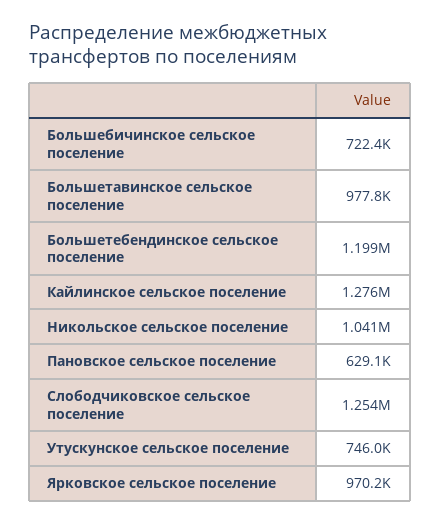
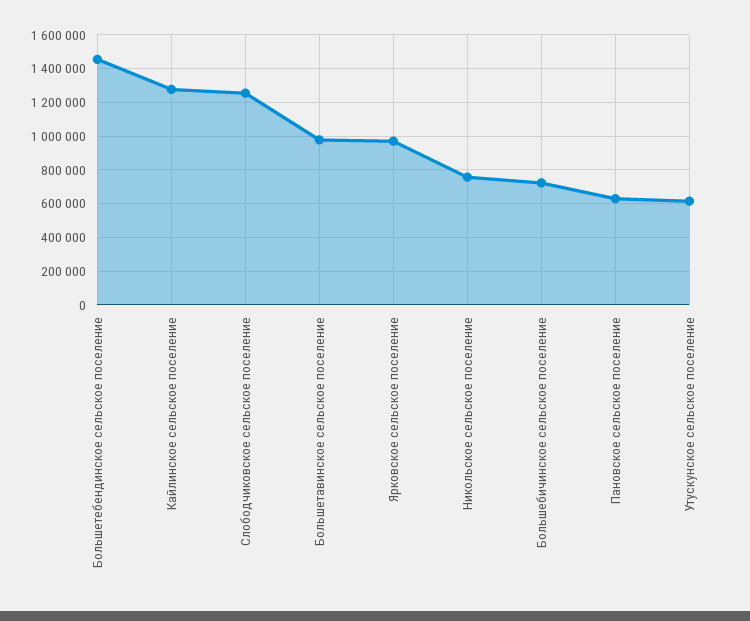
  {
    "Большебичинское сельское поселение": 722400,
    "Большетавинское сельское поселение": 977800,
-   "Большетебендинское сельское поселение": 1199000,
+   "Большетебендинское сельское поселение": 1450000,
    "Кайлинское сельское поселение": 1276000,
-   "Никольское сельское поселение": 1041000,
+   "Никольское сельское поселение": 750000,
    "Пановское сельское поселение": 629100,
    "Слободчиковское сельское поселение": 1254000,
-   "Утускунское сельское поселение": 746000,
+   "Утускунское сельское поселение": 600000,
    "Ярковское сельское поселение": 970200
  }

